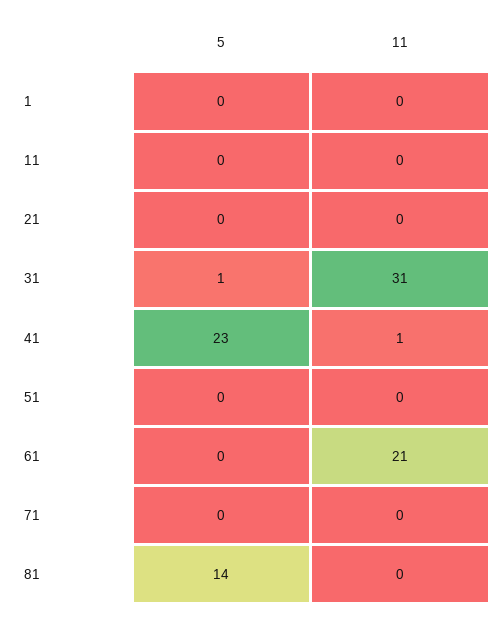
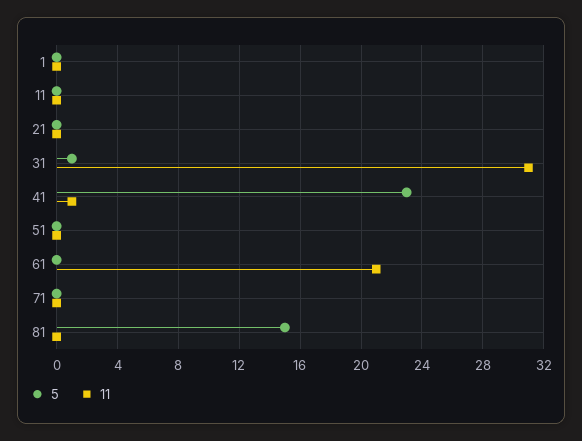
  {
    "5": {
      "1": 0,
      "11": 0,
      "21": 0,
      "31": 1,
      "41": 23,
      "51": 0,
      "61": 0,
      "71": 0,
-     "81": 14
+     "81": 15
    },
    "11": {
      "1": 0,
      "11": 0,
      "21": 0,
      "31": 31,
      "41": 1,
      "51": 0,
      "61": 21,
      "71": 0,
      "81": 0
    }
  }

